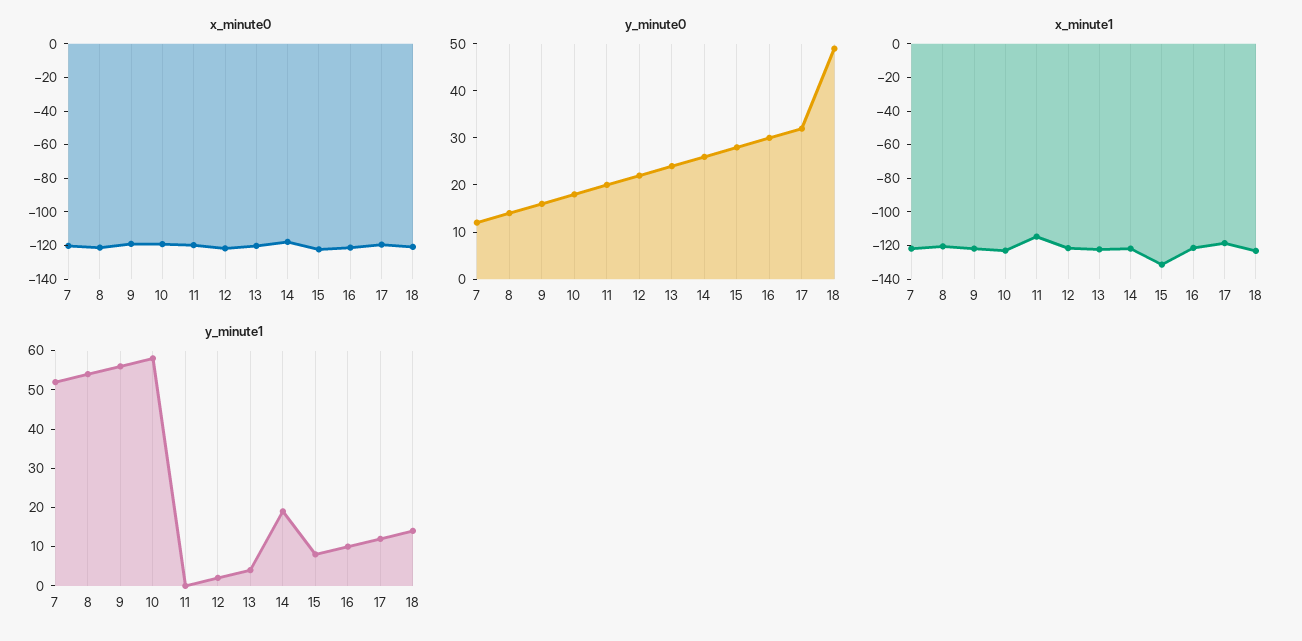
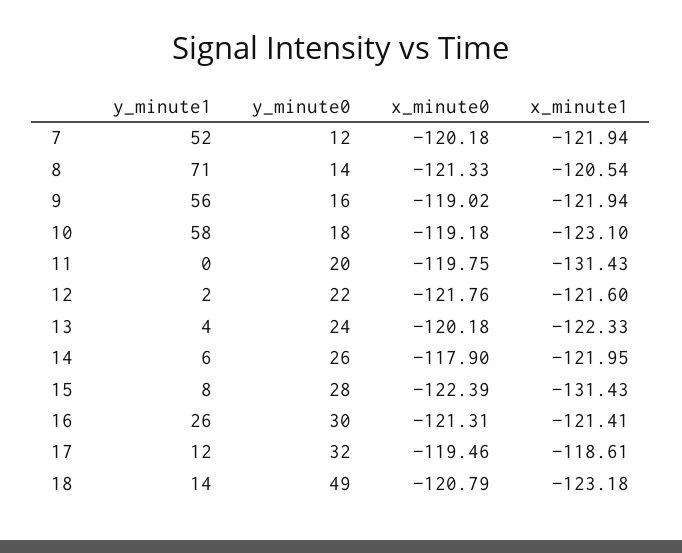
  {
    "x_minute0": {
      "7": -120.18,
      "8": -121.33,
      "9": -119.02,
      "10": -119.18,
      "11": -119.75,
      "12": -121.76,
      "13": -120.18,
      "14": -117.9,
      "15": -122.39,
      "16": -121.31,
      "17": -119.46,
      "18": -120.79
    },
    "y_minute0": {
      "7": 12,
      "8": 14,
      "9": 16,
      "10": 18,
      "11": 20,
      "12": 22,
      "13": 24,
      "14": 26,
      "15": 28,
      "16": 30,
      "17": 32,
      "18": 49
    },
    "x_minute1": {
      "7": -121.94,
      "8": -120.54,
      "9": -121.94,
      "10": -123.1,
-     "11": -115,
+     "11": -131.43,
      "12": -121.6,
      "13": -122.33,
      "14": -121.95,
      "15": -131.43,
      "16": -121.41,
      "17": -118.61,
      "18": -123.18
    },
    "y_minute1": {
      "7": 52,
-     "8": 55,
+     "8": 71,
      "9": 56,
      "10": 58,
      "11": 0,
      "12": 2,
      "13": 4,
-     "14": 20,
+     "14": 6,
      "15": 8,
-     "16": 10,
+     "16": 26,
      "17": 12,
      "18": 14
    }
  }

